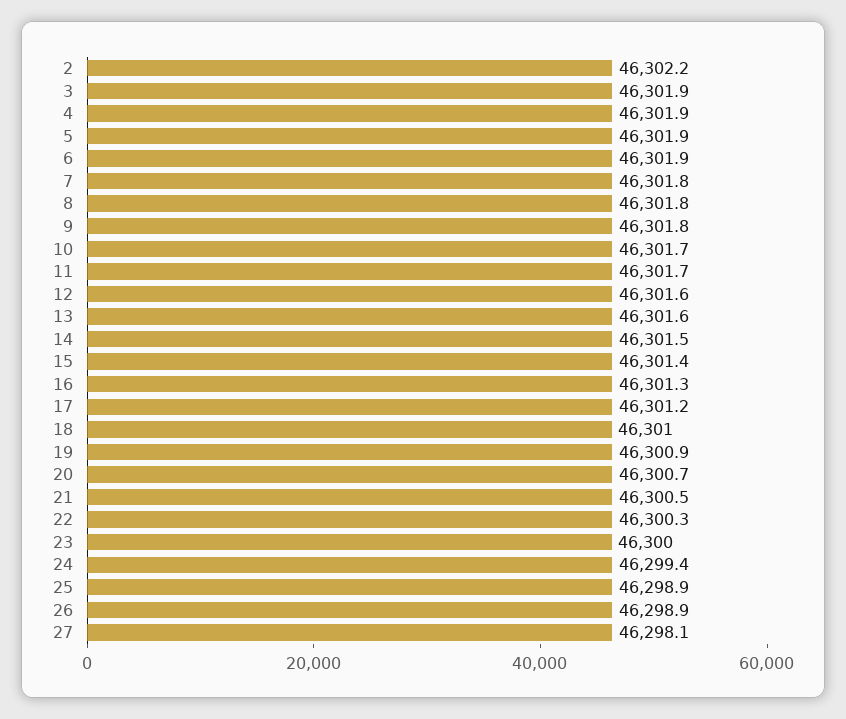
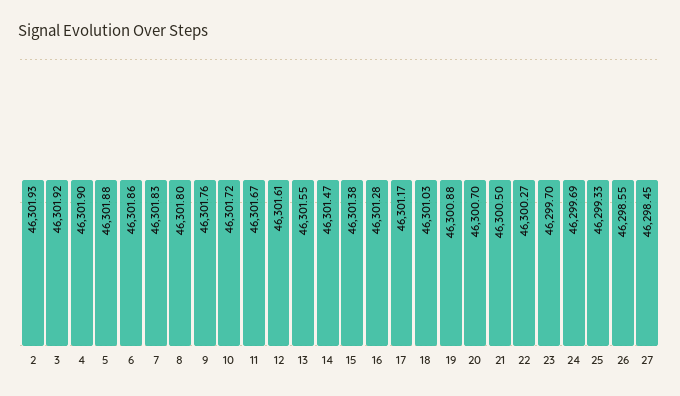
  {
-   "2": 46302.2,
+   "2": 46301.93,
    "3": 46301.92,
    "4": 46301.9,
    "5": 46301.88,
    "6": 46301.86,
    "7": 46301.83,
    "8": 46301.8,
    "9": 46301.76,
    "10": 46301.72,
    "11": 46301.67,
    "12": 46301.61,
    "13": 46301.55,
    "14": 46301.47,
    "15": 46301.38,
    "16": 46301.28,
    "17": 46301.17,
    "18": 46301.03,
    "19": 46300.88,
    "20": 46300.7,
    "21": 46300.5,
    "22": 46300.27,
-   "23": 46300,
+   "23": 46299.7,
-   "24": 46299.4,
+   "24": 46299.69,
-   "25": 46298.9,
+   "25": 46299.33,
-   "26": 46298.9,
+   "26": 46298.55,
-   "27": 46298.1
+   "27": 46298.45
  }

